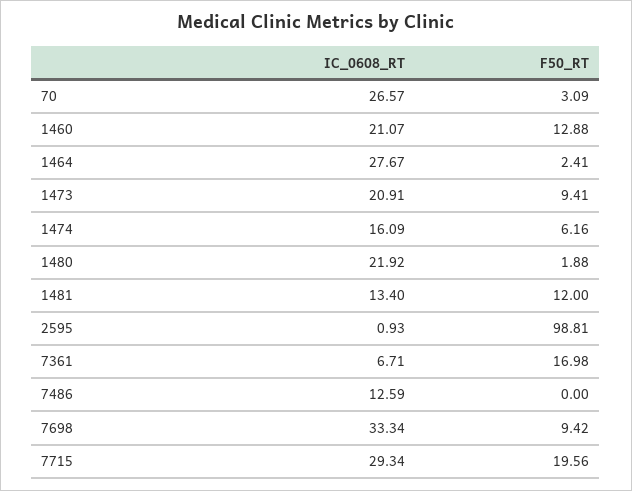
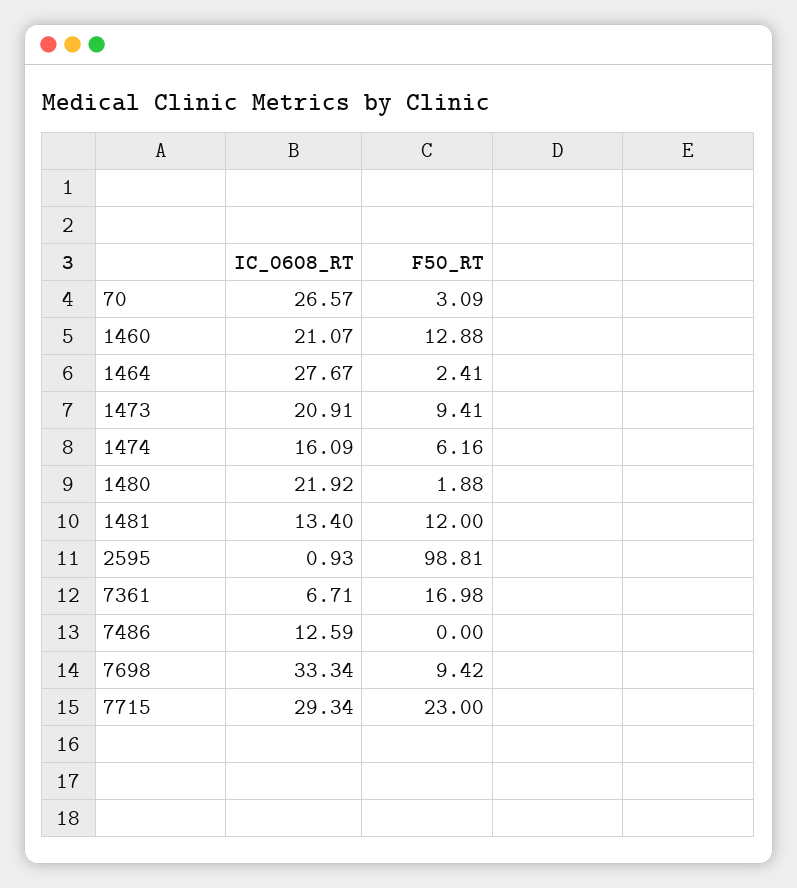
  {
    "IC_0608_RT": {
      "70": 26.57,
      "1460": 21.07,
      "1464": 27.67,
      "1473": 20.91,
      "1474": 16.09,
      "1480": 21.92,
      "1481": 13.4,
      "2595": 0.93,
      "7361": 6.71,
      "7486": 12.59,
      "7698": 33.34,
      "7715": 29.34
    },
    "F50_RT": {
      "70": 3.09,
      "1460": 12.88,
      "1464": 2.41,
      "1473": 9.41,
      "1474": 6.16,
      "1480": 1.88,
      "1481": 12,
      "2595": 98.81,
      "7361": 16.98,
      "7486": 0,
      "7698": 9.42,
-     "7715": 19.56
+     "7715": 23
    }
  }

